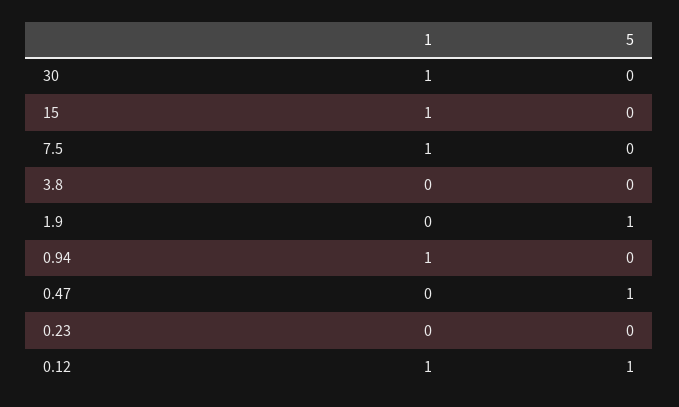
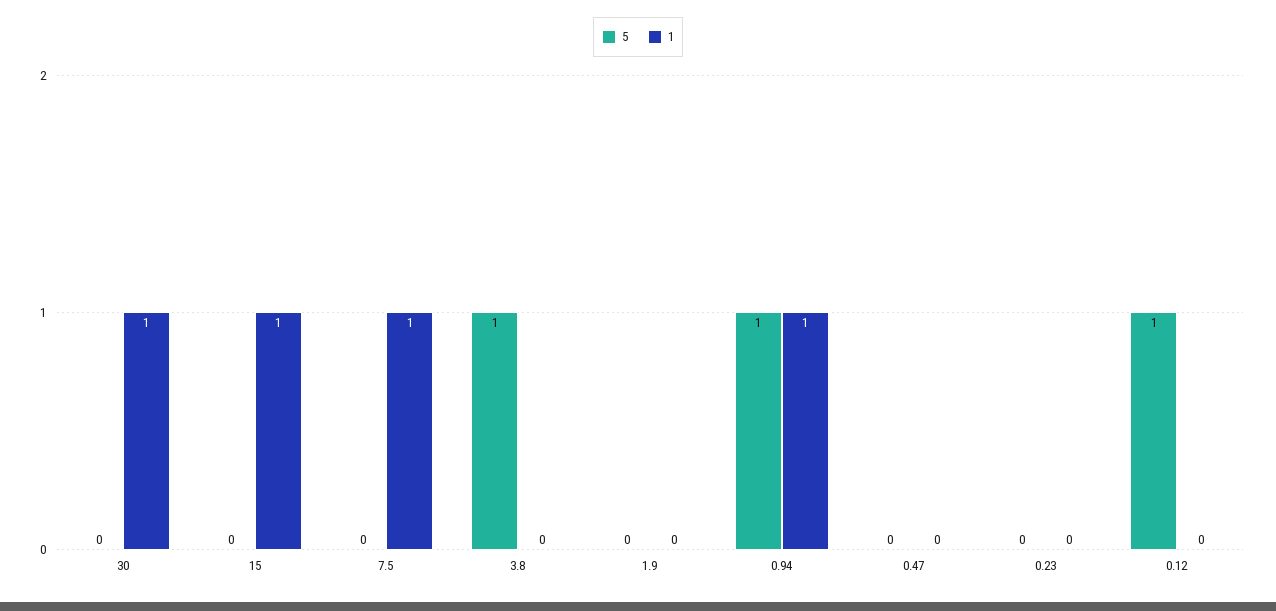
  {
    "1": {
      "30": 1,
      "15": 1,
      "7.5": 1,
      "3.8": 0,
      "1.9": 0,
      "0.94": 1,
      "0.47": 0,
      "0.23": 0,
-     "0.12": 1
+     "0.12": 0
    },
    "5": {
      "30": 0,
      "15": 0,
      "7.5": 0,
-     "3.8": 0,
+     "3.8": 1,
-     "1.9": 1,
+     "1.9": 0,
-     "0.94": 0,
+     "0.94": 1,
-     "0.47": 1,
+     "0.47": 0,
      "0.23": 0,
      "0.12": 1
    }
  }

